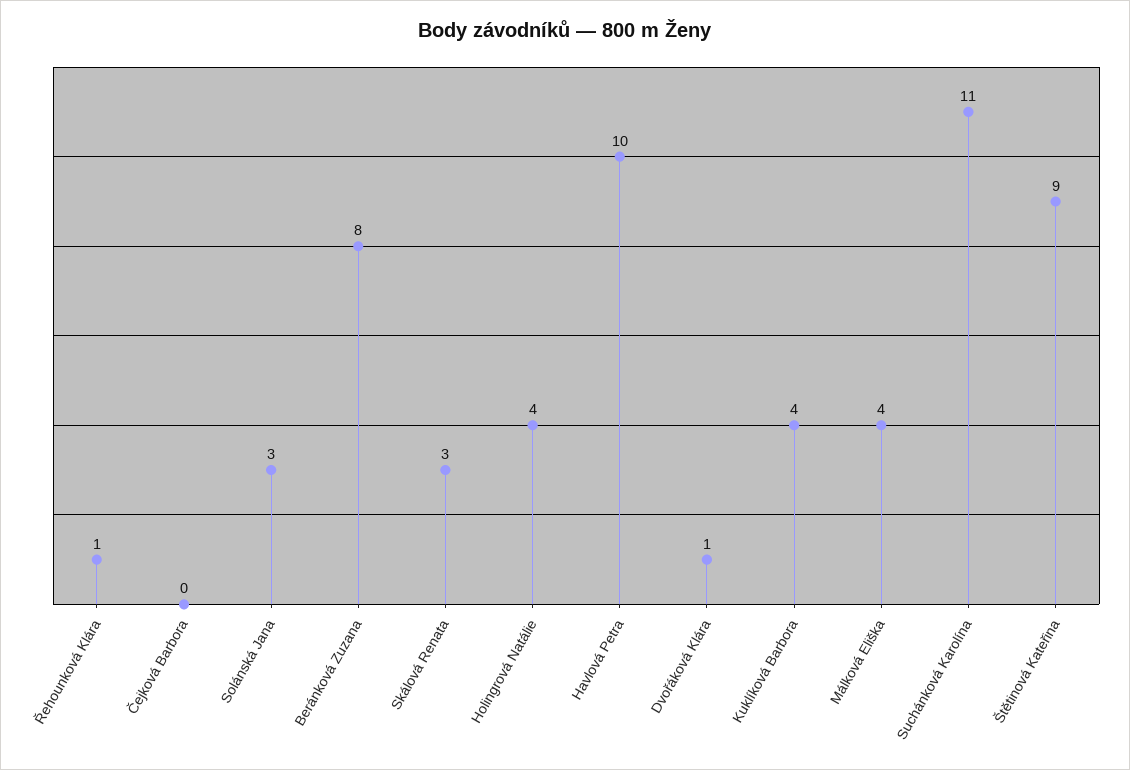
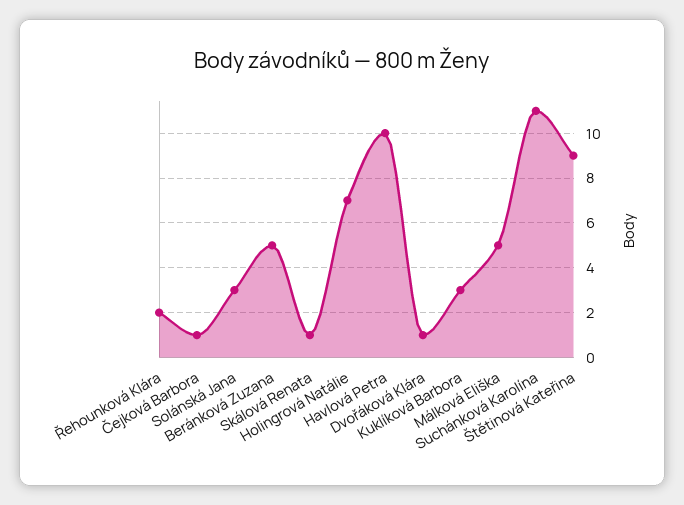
  {
-   "Řehounková Klára": 1,
+   "Řehounková Klára": 2,
-   "Čejková Barbora": 0,
+   "Čejková Barbora": 1,
    "Solánská Jana": 3,
-   "Beránková Zuzana": 8,
+   "Beránková Zuzana": 5,
-   "Skálová Renata": 3,
+   "Skálová Renata": 1,
-   "Holingrová Natálie": 4,
+   "Holingrová Natálie": 7,
    "Havlová Petra": 10,
    "Dvořáková Klára": 1,
-   "Kuklíková Barbora": 4,
+   "Kuklíková Barbora": 3,
-   "Málková Eliška": 4,
+   "Málková Eliška": 5,
    "Suchánková Karolína": 11,
    "Štětinová Kateřina": 9
  }

